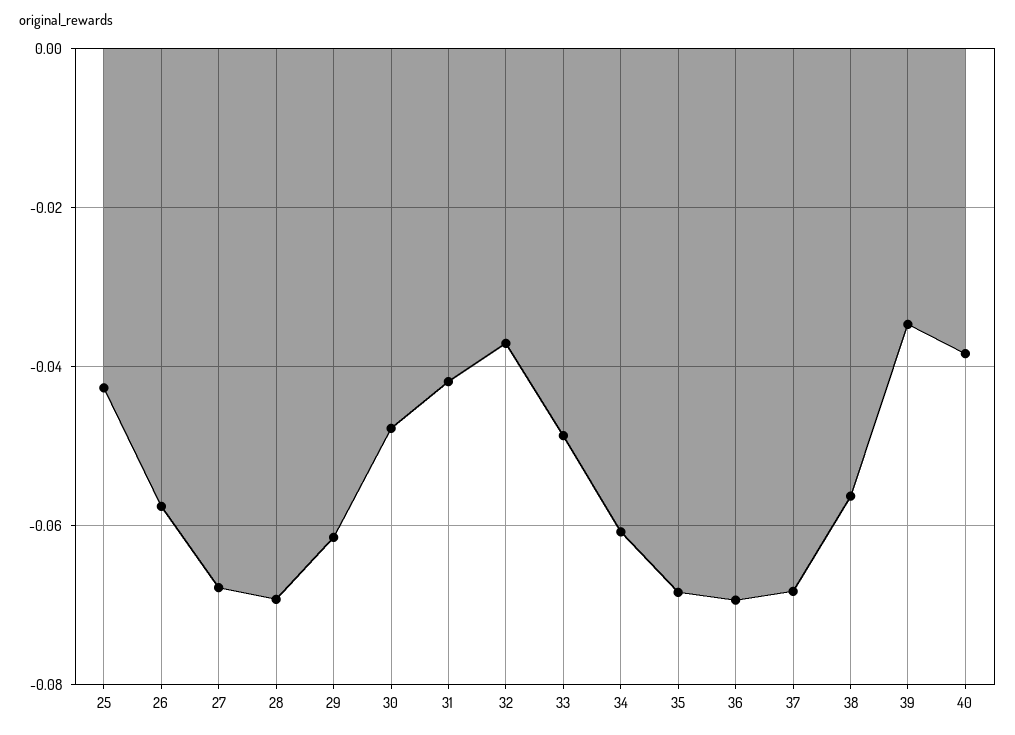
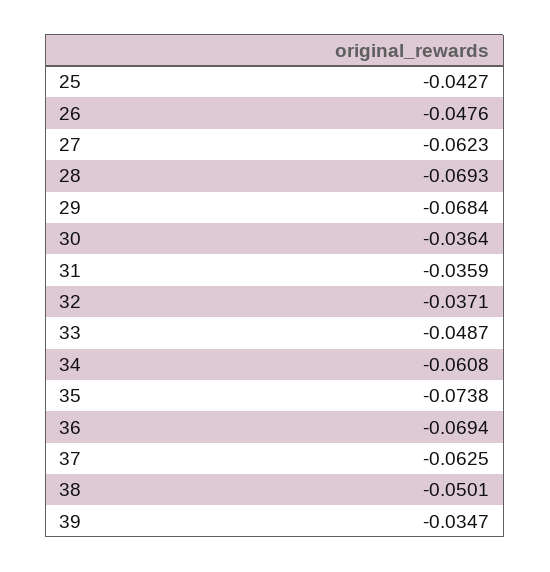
  {
    "25": -0.0427,
-   "26": -0.058,
+   "26": -0.0476,
-   "27": -0.068,
+   "27": -0.0623,
    "28": -0.0693,
-   "29": -0.062,
+   "29": -0.0684,
-   "30": -0.048,
+   "30": -0.0364,
-   "31": -0.042,
+   "31": -0.0359,
    "32": -0.0371,
    "33": -0.0487,
    "34": -0.0608,
-   "35": -0.068,
+   "35": -0.0738,
    "36": -0.0694,
-   "37": -0.068,
+   "37": -0.0625,
-   "38": -0.056,
+   "38": -0.0501,
-   "39": -0.0347,
+   "39": -0.0347
-   "40": -0.038
  }

